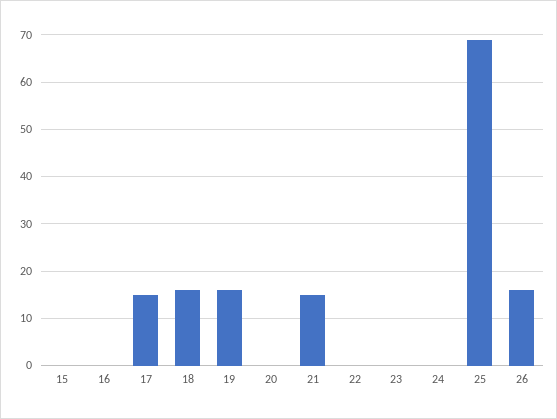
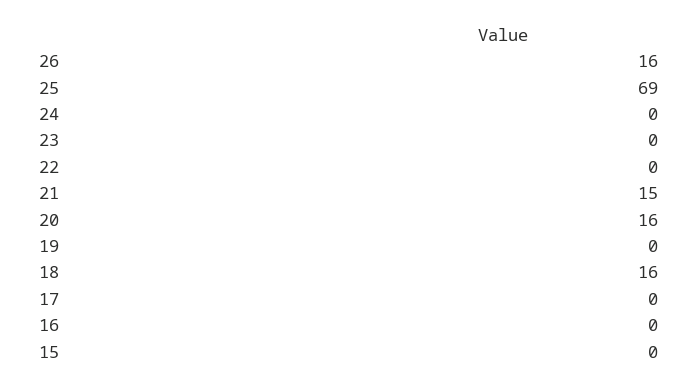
  {
    "15": 0,
    "16": 0,
-   "17": 15,
+   "17": 0,
    "18": 16,
-   "19": 15,
+   "19": 0,
-   "20": 0,
+   "20": 16,
    "21": 15,
    "22": 0,
    "23": 0,
    "24": 0,
    "25": 69,
    "26": 16
  }

